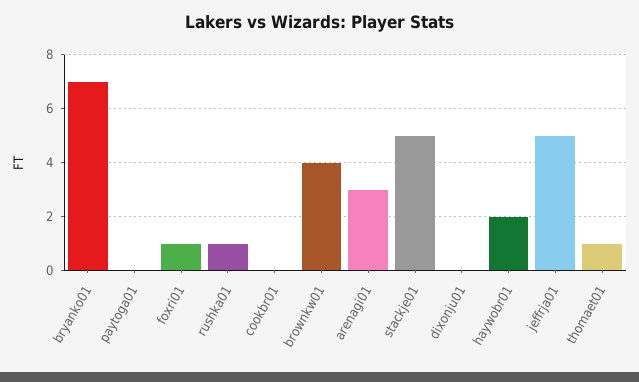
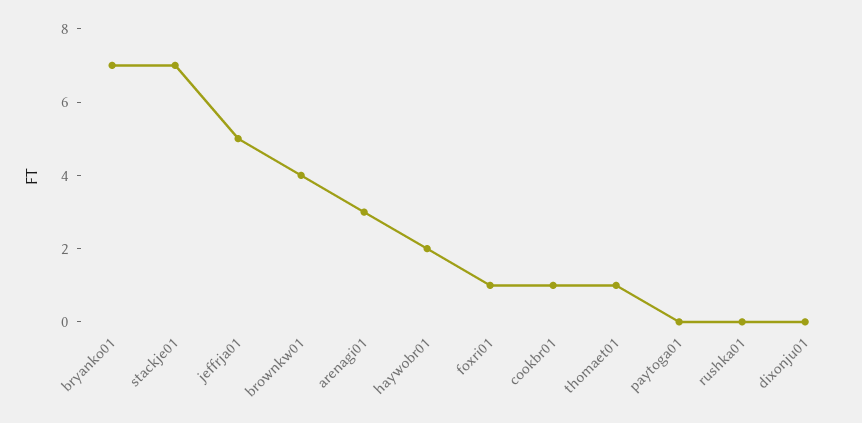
  {
    "bryanko01": 7,
    "paytoga01": 0,
    "foxri01": 1,
-   "rushka01": 1,
+   "rushka01": 0,
-   "cookbr01": 0,
+   "cookbr01": 1,
    "brownkw01": 4,
    "arenagi01": 3,
-   "stackje01": 5,
+   "stackje01": 7,
    "dixonju01": 0,
    "haywobr01": 2,
    "jeffrja01": 5,
    "thomaet01": 1
  }

